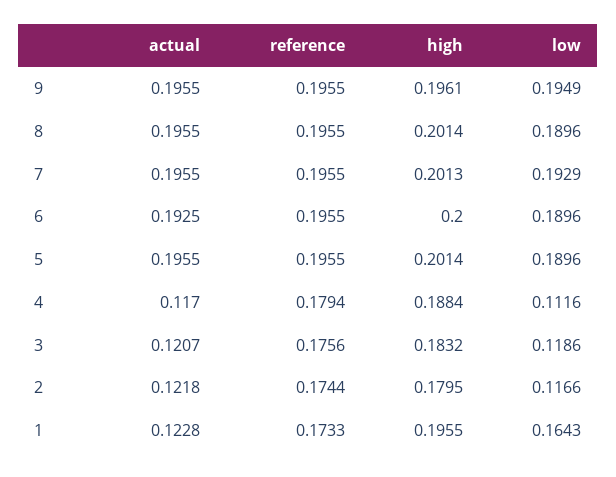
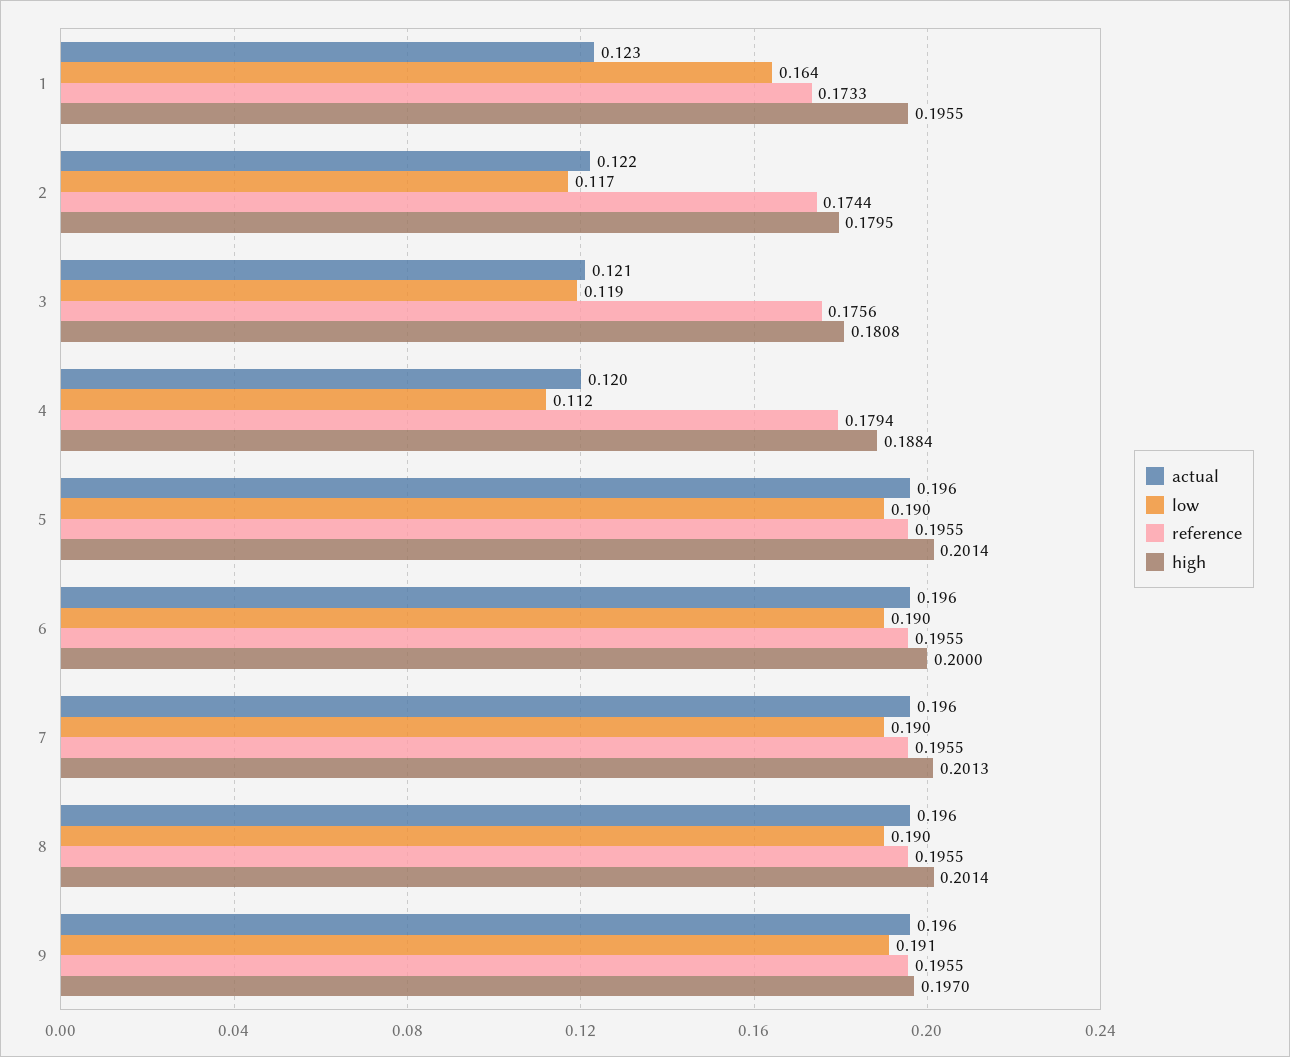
  {
    "actual": {
      "9": 0.1955,
      "8": 0.1955,
      "7": 0.1955,
-     "6": 0.1925,
+     "6": 0.196,
      "5": 0.1955,
-     "4": 0.117,
+     "4": 0.12,
      "3": 0.1207,
      "2": 0.1218,
      "1": 0.1228
    },
    "reference": {
      "9": 0.1955,
      "8": 0.1955,
      "7": 0.1955,
      "6": 0.1955,
      "5": 0.1955,
      "4": 0.1794,
      "3": 0.1756,
      "2": 0.1744,
      "1": 0.1733
    },
    "high": {
-     "9": 0.1961,
+     "9": 0.197,
      "8": 0.2014,
      "7": 0.2013,
      "6": 0.2,
      "5": 0.2014,
      "4": 0.1884,
-     "3": 0.1832,
+     "3": 0.1808,
      "2": 0.1795,
      "1": 0.1955
    },
    "low": {
-     "9": 0.1949,
+     "9": 0.191,
      "8": 0.1896,
-     "7": 0.1929,
+     "7": 0.19,
      "6": 0.1896,
      "5": 0.1896,
      "4": 0.1116,
      "3": 0.1186,
      "2": 0.1166,
      "1": 0.1643
    }
  }

